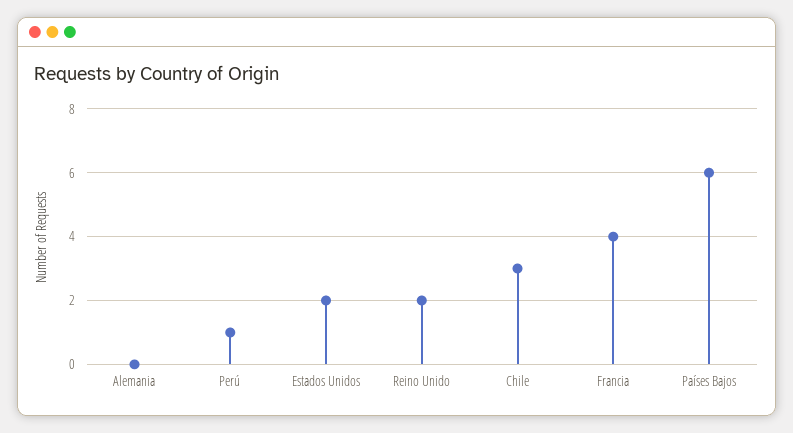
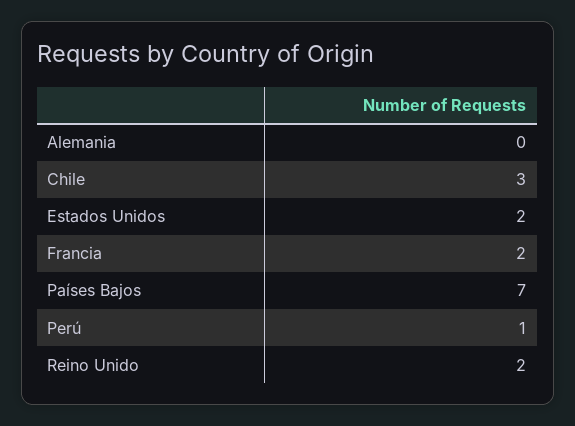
  {
    "Alemania": 0,
    "Perú": 1,
    "Estados Unidos": 2,
    "Reino Unido": 2,
    "Chile": 3,
-   "Francia": 4,
+   "Francia": 2,
-   "Países Bajos": 6
+   "Países Bajos": 7
  }

